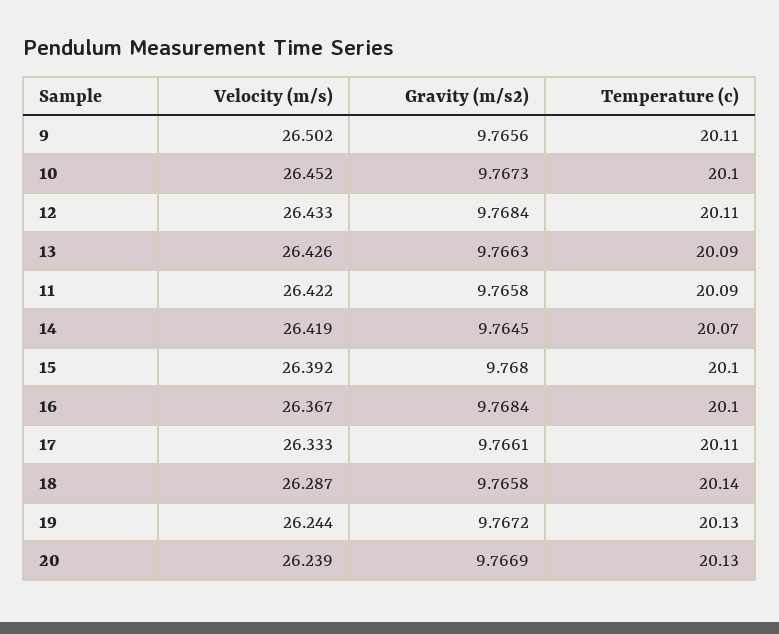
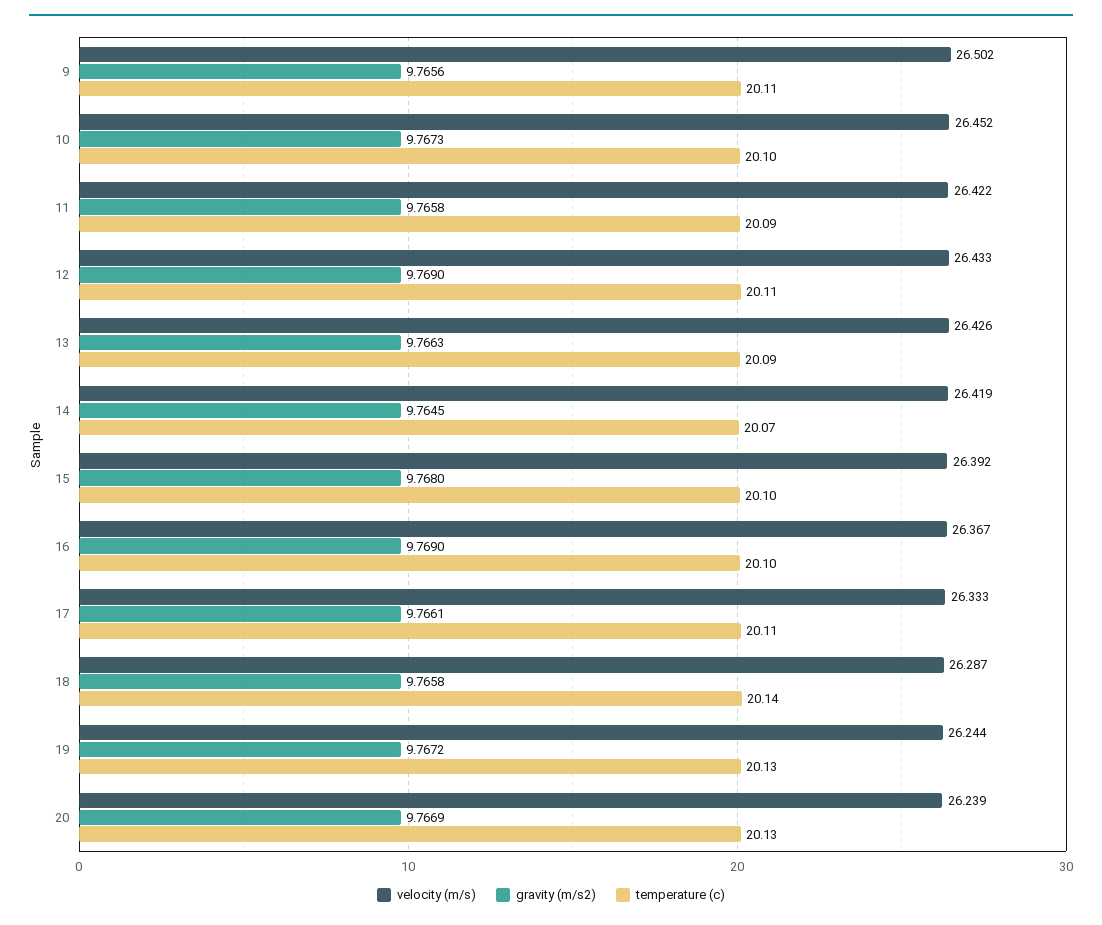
  {
    "Velocity (m/s)": {
      "9": 26.502,
      "10": 26.452,
      "12": 26.433,
      "13": 26.426,
      "11": 26.422,
      "14": 26.419,
      "15": 26.392,
      "16": 26.367,
      "17": 26.333,
      "18": 26.287,
      "19": 26.244,
      "20": 26.239
    },
    "Gravity (m/s2)": {
      "9": 9.7656,
      "10": 9.7673,
-     "12": 9.7684,
+     "12": 9.769,
      "13": 9.7663,
      "11": 9.7658,
      "14": 9.7645,
      "15": 9.768,
-     "16": 9.7684,
+     "16": 9.769,
      "17": 9.7661,
      "18": 9.7658,
      "19": 9.7672,
      "20": 9.7669
    },
    "Temperature (c)": {
      "9": 20.11,
      "10": 20.1,
      "12": 20.11,
      "13": 20.09,
      "11": 20.09,
      "14": 20.07,
      "15": 20.1,
      "16": 20.1,
      "17": 20.11,
      "18": 20.14,
      "19": 20.13,
      "20": 20.13
    }
  }

